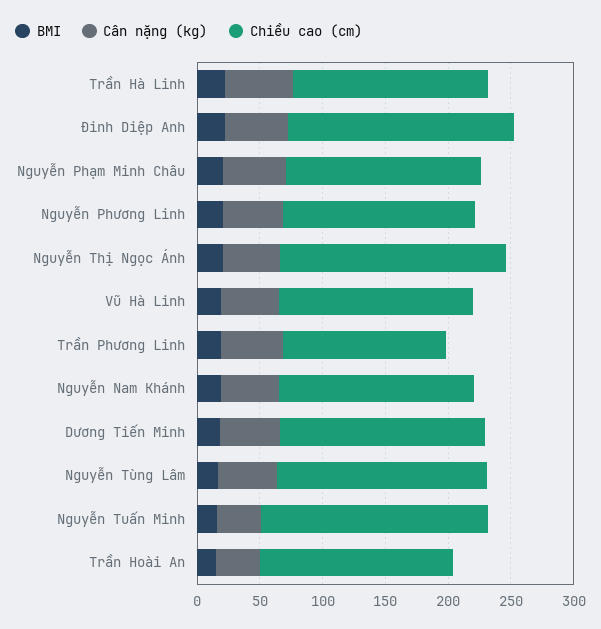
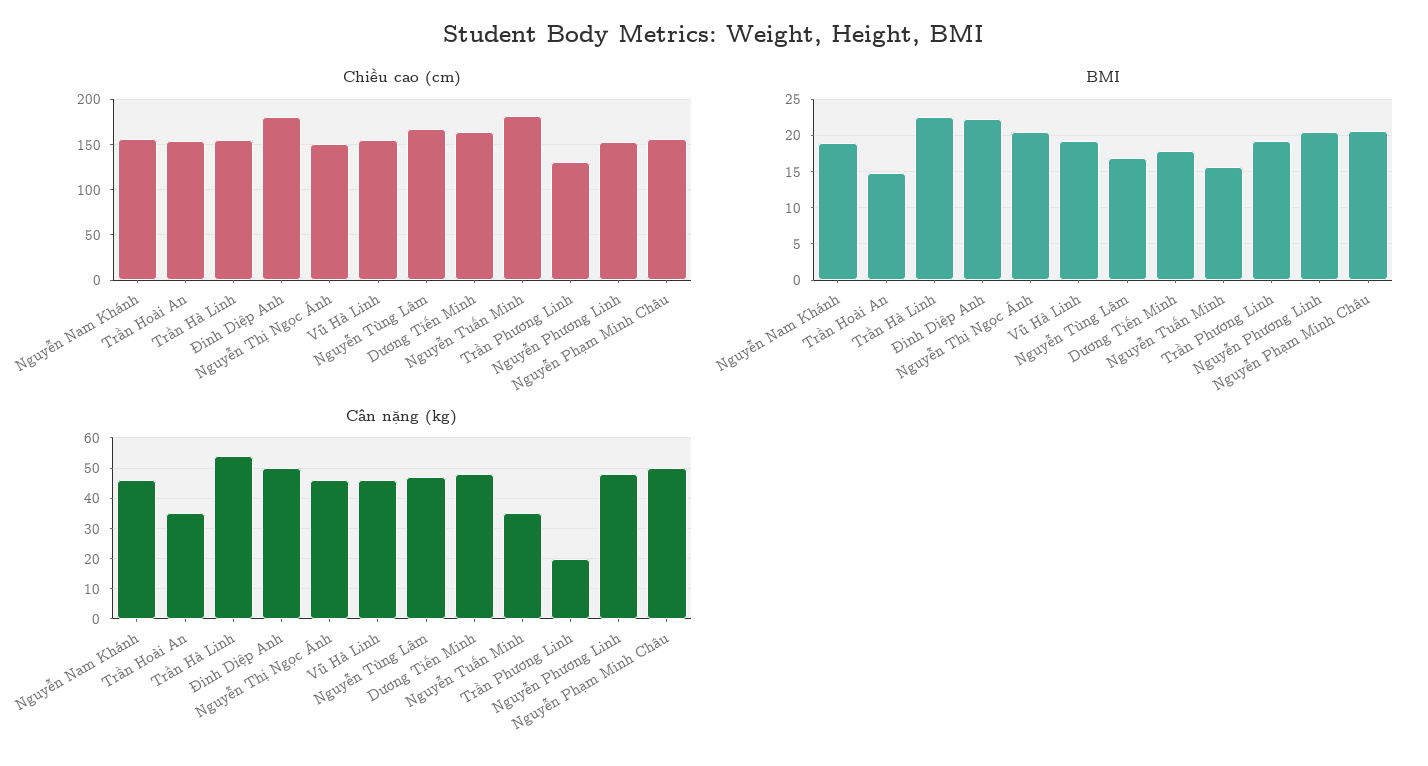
  {
    "BMI": {
      "Trần Hà Linh": 22,
      "Đinh Diệp Anh": 22,
      "Nguyễn Phạm Minh Châu": 21,
      "Nguyễn Phương Linh": 21,
      "Nguyễn Thị Ngọc Ánh": 20,
      "Vũ Hà Linh": 19,
      "Trần Phương Linh": 19,
      "Nguyễn Nam Khánh": 19,
      "Dương Tiến Minh": 18,
      "Nguyễn Tùng Lâm": 17,
      "Nguyễn Tuấn Minh": 16,
      "Trần Hoài An": 15
    },
    "Cân nặng (kg)": {
      "Trần Hà Linh": 55,
      "Đinh Diệp Anh": 50,
      "Nguyễn Phạm Minh Châu": 50,
      "Nguyễn Phương Linh": 50,
      "Nguyễn Thị Ngọc Ánh": 45,
      "Vũ Hà Linh": 45,
-     "Trần Phương Linh": 50,
+     "Trần Phương Linh": 20,
      "Nguyễn Nam Khánh": 45,
      "Dương Tiến Minh": 50,
      "Nguyễn Tùng Lâm": 45,
      "Nguyễn Tuấn Minh": 35,
      "Trần Hoài An": 35
    },
    "Chiều cao (cm)": {
      "Trần Hà Linh": 160,
      "Đinh Diệp Anh": 180,
      "Nguyễn Phạm Minh Châu": 160,
      "Nguyễn Phương Linh": 150,
-     "Nguyễn Thị Ngọc Ánh": 180,
+     "Nguyễn Thị Ngọc Ánh": 150,
      "Vũ Hà Linh": 160,
      "Trần Phương Linh": 130,
      "Nguyễn Nam Khánh": 160,
      "Dương Tiến Minh": 160,
      "Nguyễn Tùng Lâm": 170,
      "Nguyễn Tuấn Minh": 180,
      "Trần Hoài An": 150
    }
  }

